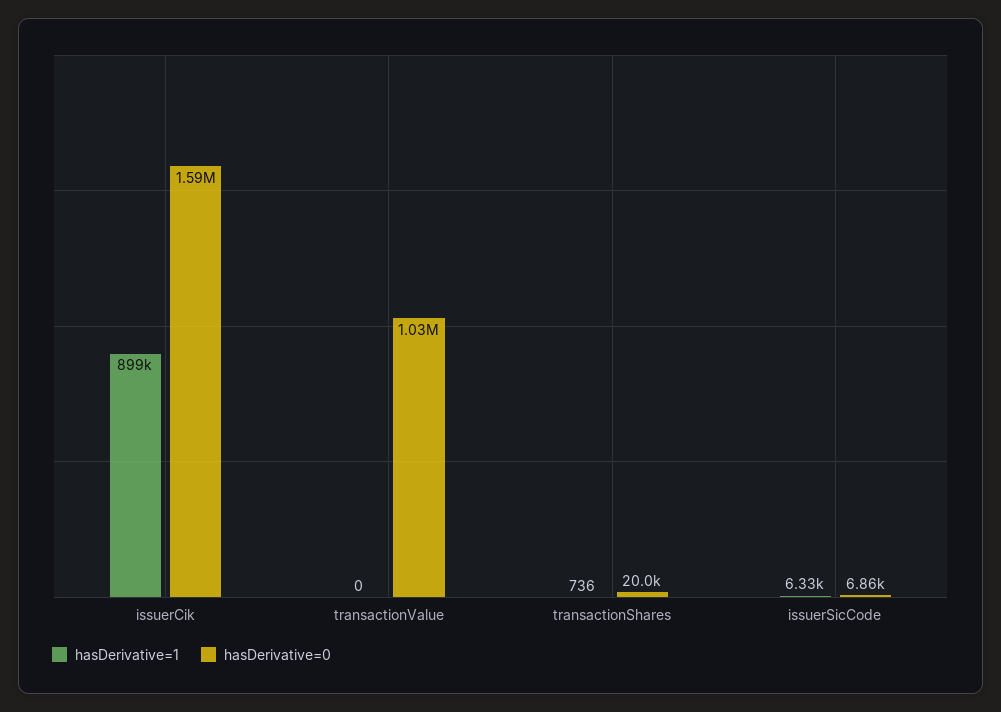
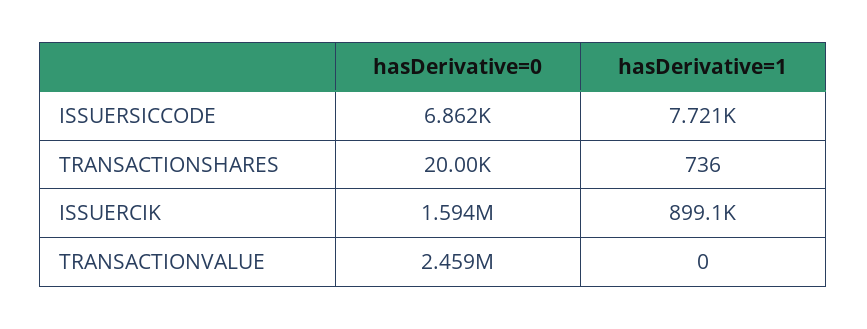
  {
    "hasDerivative=1": {
      "issuerCik": 899100,
      "transactionValue": 0,
      "transactionShares": 736,
-     "issuerSicCode": 6330
+     "issuerSicCode": 7721
    },
    "hasDerivative=0": {
      "issuerCik": 1594000,
-     "transactionValue": 1030000,
+     "transactionValue": 2459000,
      "transactionShares": 20000,
      "issuerSicCode": 6862
    }
  }

